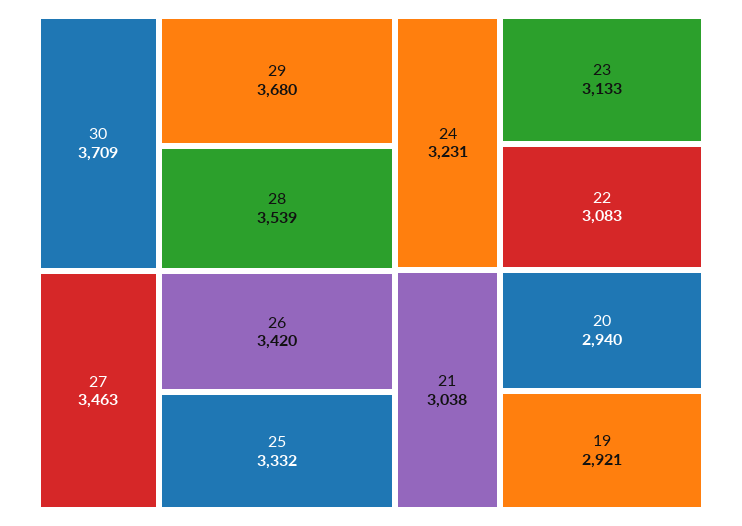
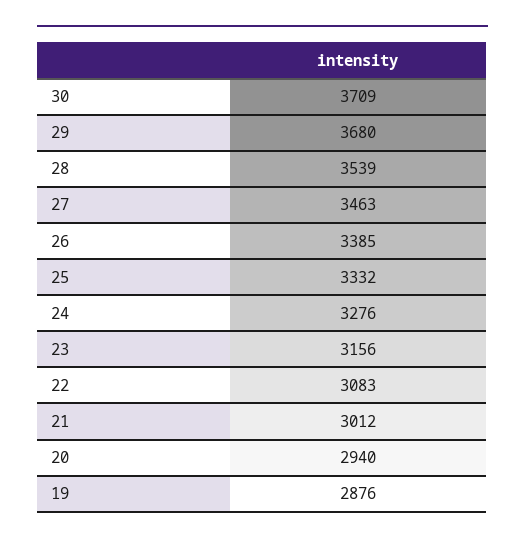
  {
    "30": 3709,
    "29": 3680,
    "28": 3539,
    "27": 3463,
-   "26": 3420,
+   "26": 3385,
    "25": 3332,
-   "24": 3231,
+   "24": 3276,
-   "23": 3133,
+   "23": 3156,
    "22": 3083,
-   "21": 3038,
+   "21": 3012,
    "20": 2940,
-   "19": 2921
+   "19": 2876
  }

